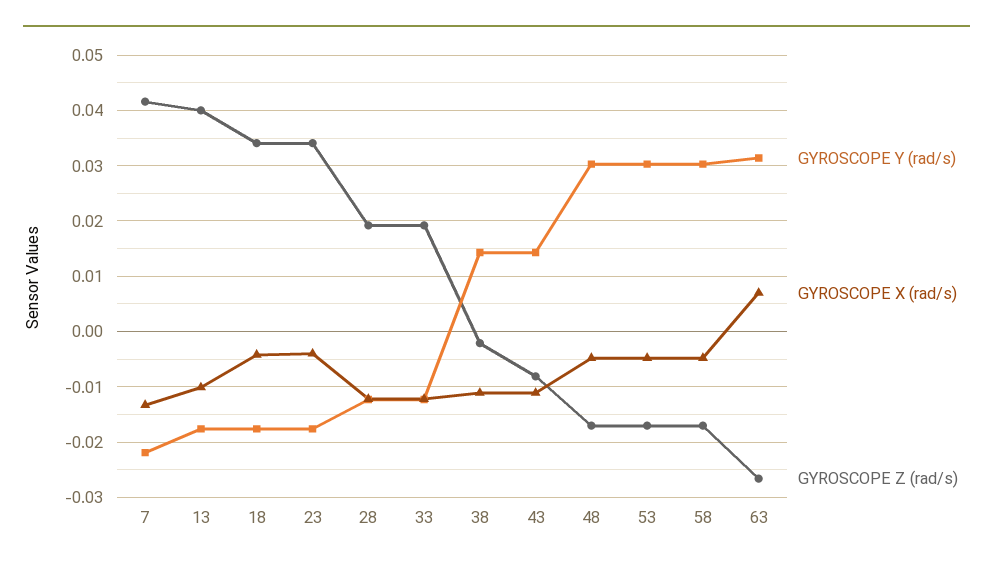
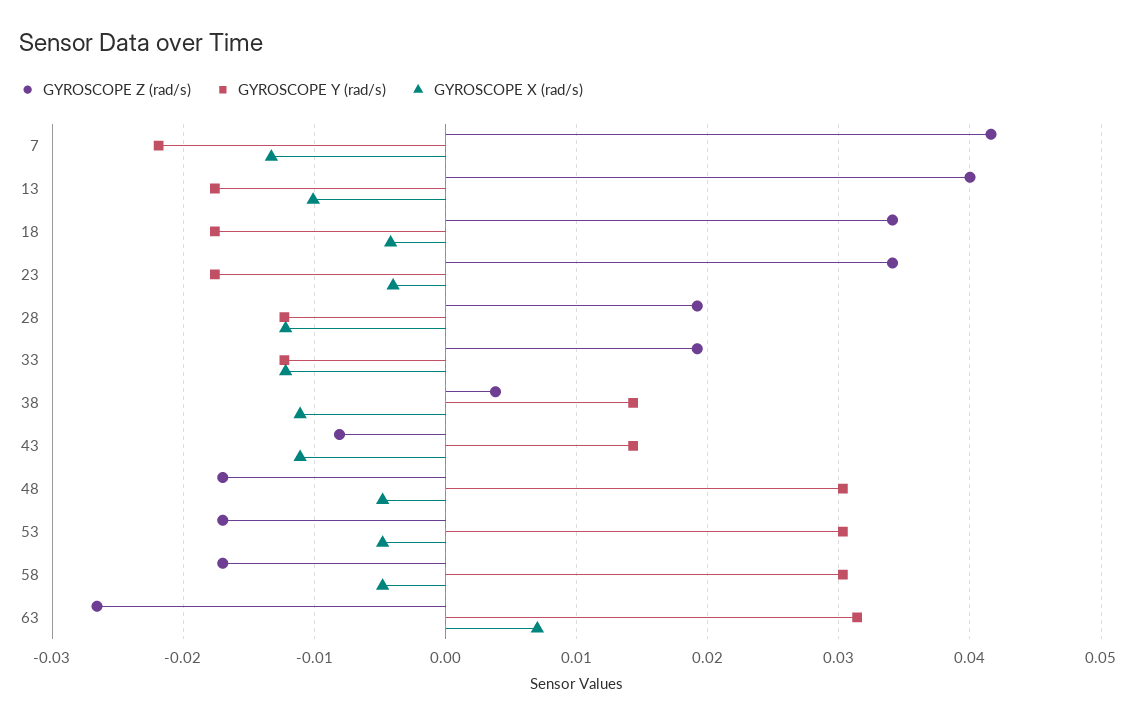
  {
    "GYROSCOPE Y (rad/s)": {
      "7": -0.022,
      "13": -0.018,
      "18": -0.018,
      "23": -0.018,
      "28": -0.012,
      "33": -0.012,
      "38": 0.014,
      "43": 0.014,
      "48": 0.03,
      "53": 0.03,
      "58": 0.03,
      "63": 0.031
    },
    "GYROSCOPE X (rad/s)": {
      "7": -0.013,
      "13": -0.01,
      "18": -0.004,
      "23": -0.004,
      "28": -0.012,
      "33": -0.012,
      "38": -0.011,
      "43": -0.011,
      "48": -0.005,
      "53": -0.005,
      "58": -0.005,
      "63": 0.007
    },
    "GYROSCOPE Z (rad/s)": {
      "7": 0.042,
      "13": 0.04,
      "18": 0.034,
      "23": 0.034,
      "28": 0.019,
      "33": 0.019,
-     "38": -0.002,
+     "38": 0.004,
      "43": -0.008,
      "48": -0.017,
      "53": -0.017,
      "58": -0.017,
      "63": -0.027
    }
  }

